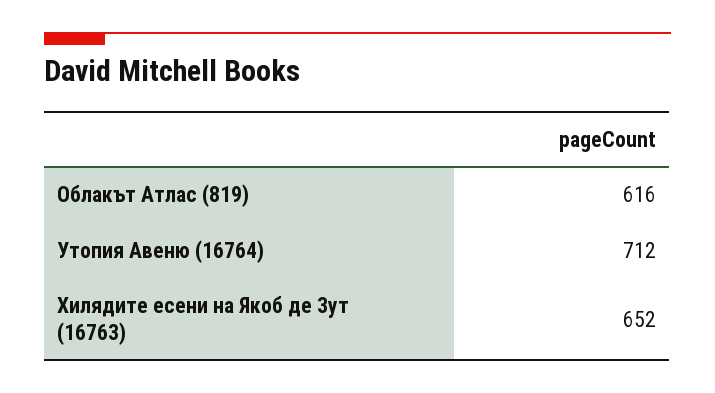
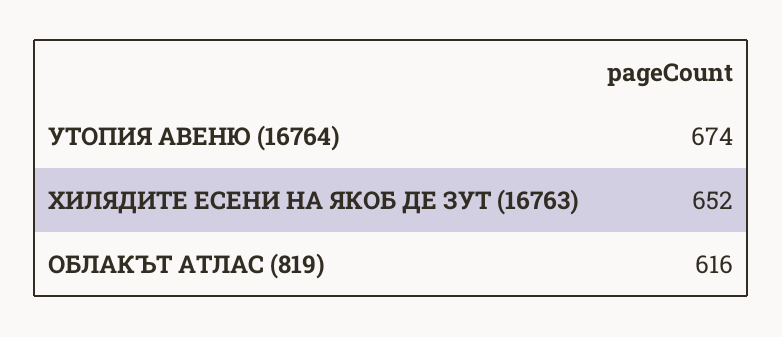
  {
    "Облакът Атлас (819)": 616,
-   "Утопия Авеню (16764)": 712,
+   "Утопия Авеню (16764)": 674,
    "Хилядите есени на Якоб де Зут (16763)": 652
  }

